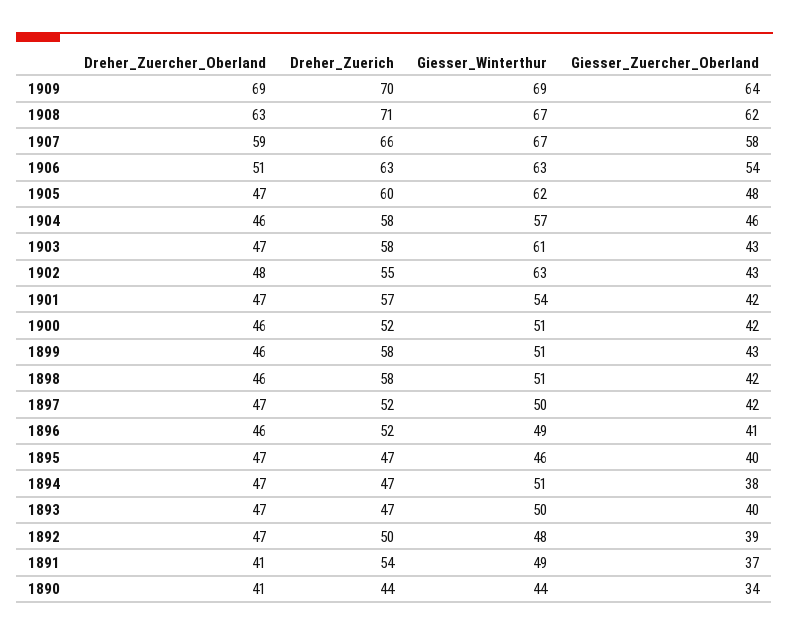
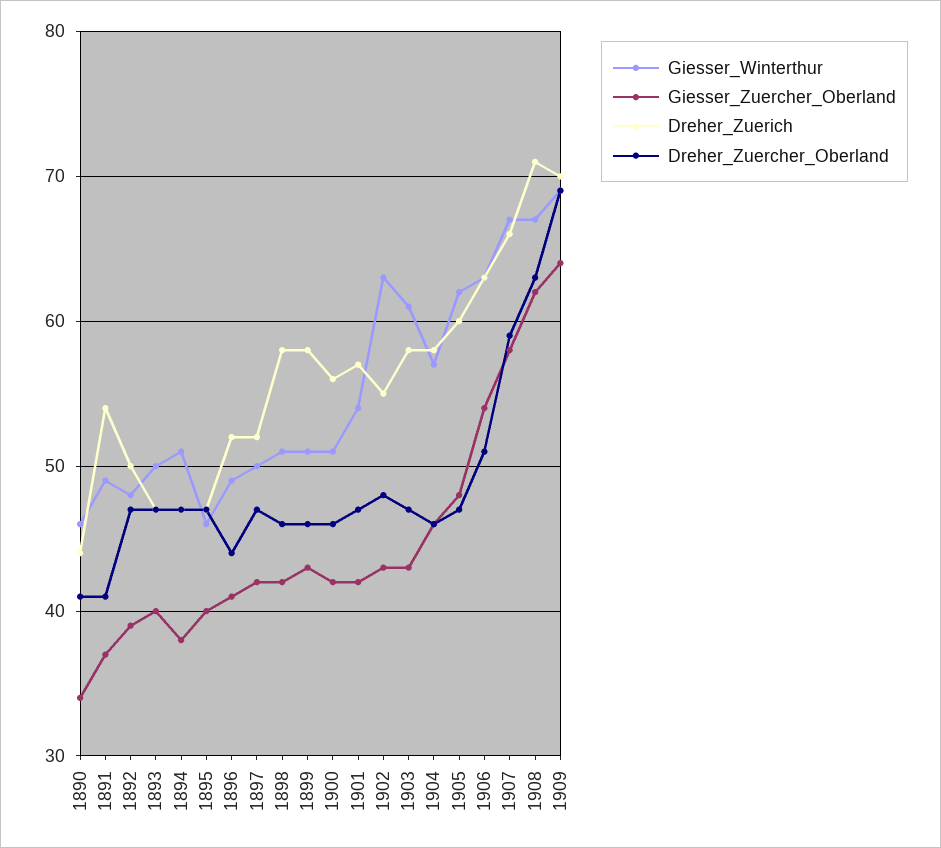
  {
    "Dreher_Zuercher_Oberland": {
      "1909": 69,
      "1908": 63,
      "1907": 59,
      "1906": 51,
      "1905": 47,
      "1904": 46,
      "1903": 47,
      "1902": 48,
      "1901": 47,
      "1900": 46,
      "1899": 46,
      "1898": 46,
      "1897": 47,
-     "1896": 46,
+     "1896": 44,
      "1895": 47,
      "1894": 47,
      "1893": 47,
      "1892": 47,
      "1891": 41,
      "1890": 41
    },
    "Dreher_Zuerich": {
      "1909": 70,
      "1908": 71,
      "1907": 66,
      "1906": 63,
      "1905": 60,
      "1904": 58,
      "1903": 58,
      "1902": 55,
      "1901": 57,
-     "1900": 52,
+     "1900": 56,
      "1899": 58,
      "1898": 58,
      "1897": 52,
      "1896": 52,
      "1895": 47,
      "1894": 47,
      "1893": 47,
      "1892": 50,
      "1891": 54,
      "1890": 44
    },
    "Giesser_Winterthur": {
      "1909": 69,
      "1908": 67,
      "1907": 67,
      "1906": 63,
      "1905": 62,
      "1904": 57,
      "1903": 61,
      "1902": 63,
      "1901": 54,
      "1900": 51,
      "1899": 51,
      "1898": 51,
      "1897": 50,
      "1896": 49,
      "1895": 46,
      "1894": 51,
      "1893": 50,
      "1892": 48,
      "1891": 49,
-     "1890": 44
+     "1890": 46
    },
    "Giesser_Zuercher_Oberland": {
      "1909": 64,
      "1908": 62,
      "1907": 58,
      "1906": 54,
      "1905": 48,
      "1904": 46,
      "1903": 43,
      "1902": 43,
      "1901": 42,
      "1900": 42,
      "1899": 43,
      "1898": 42,
      "1897": 42,
      "1896": 41,
      "1895": 40,
      "1894": 38,
      "1893": 40,
      "1892": 39,
      "1891": 37,
      "1890": 34
    }
  }

